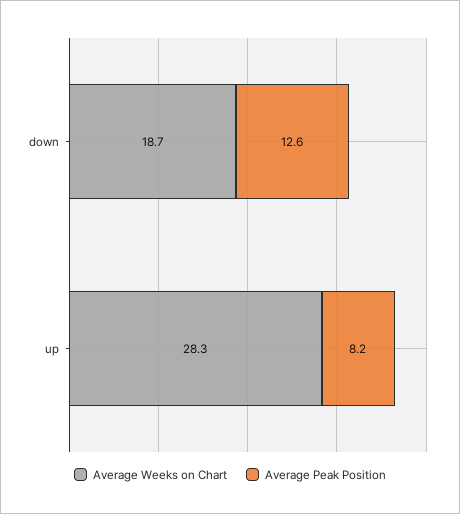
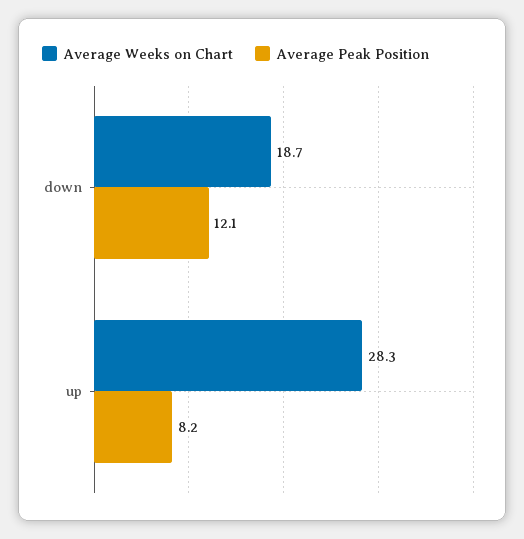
  {
    "Average Weeks on Chart": {
      "down": 18.7,
      "up": 28.3
    },
    "Average Peak Position": {
-     "down": 12.6,
+     "down": 12.1,
      "up": 8.2
    }
  }

